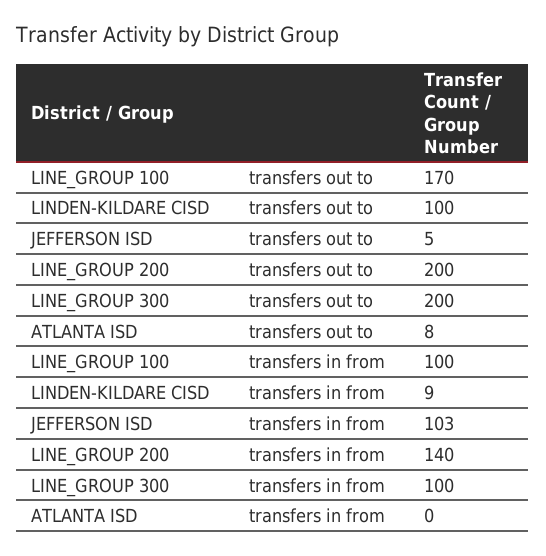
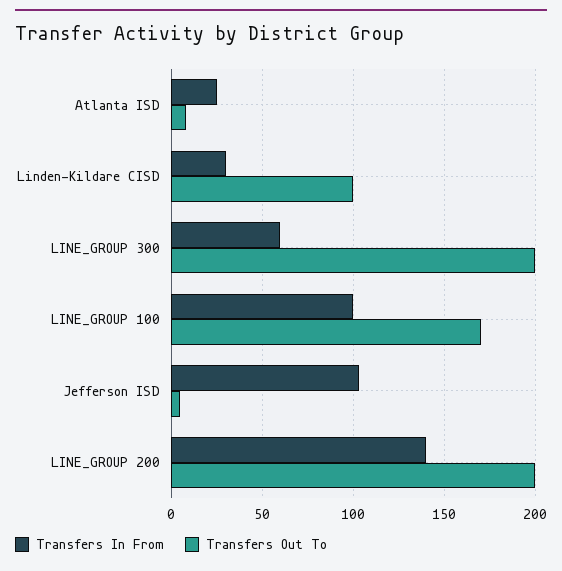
  {
    "transfers out to": {
      "LINE_GROUP 100": 170,
      "LINDEN-KILDARE CISD": 100,
      "JEFFERSON ISD": 5,
      "LINE_GROUP 200": 200,
      "LINE_GROUP 300": 200,
      "ATLANTA ISD": 8
    },
    "transfers in from": {
      "LINE_GROUP 100": 100,
-     "LINDEN-KILDARE CISD": 9,
+     "LINDEN-KILDARE CISD": 30,
      "JEFFERSON ISD": 103,
      "LINE_GROUP 200": 140,
-     "LINE_GROUP 300": 100,
+     "LINE_GROUP 300": 60,
-     "ATLANTA ISD": 0
+     "ATLANTA ISD": 25
    }
  }

